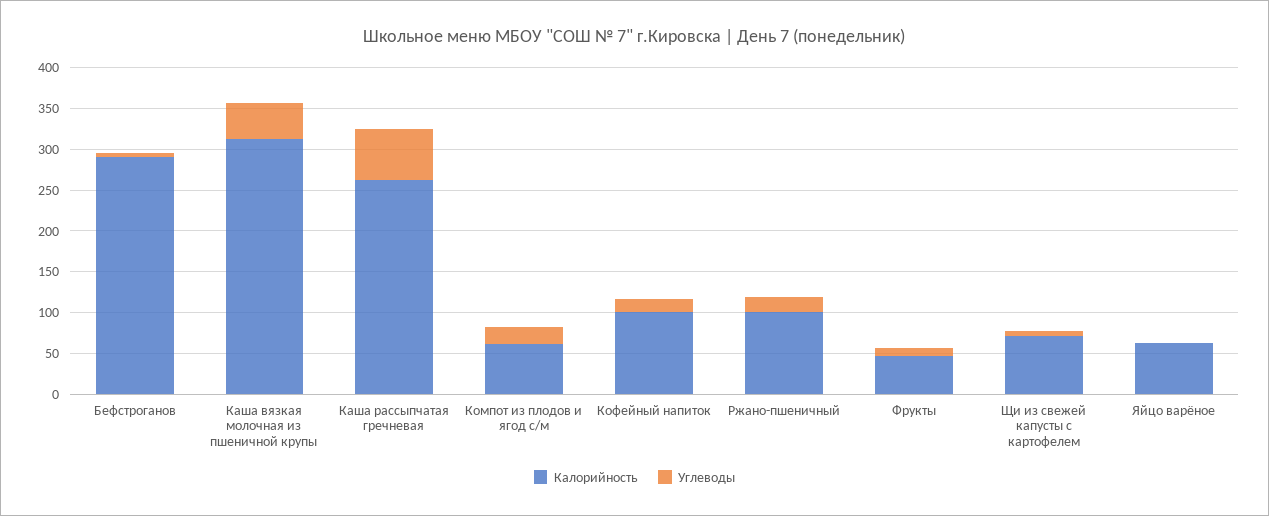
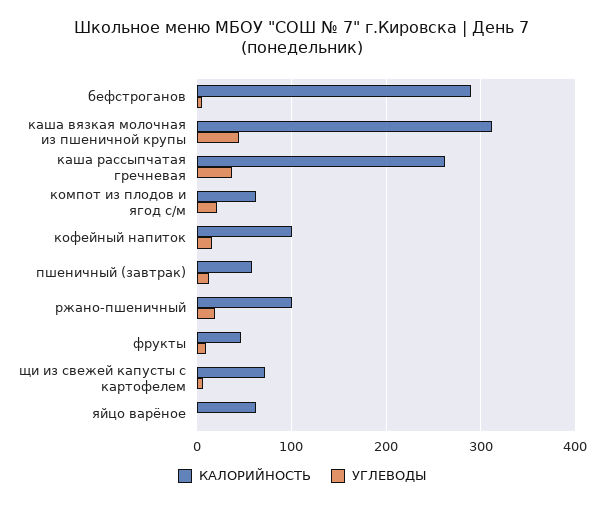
  {
    "Калорийность": {
      "Бефстроганов": 290,
      "Каша вязкая молочная из пшеничной крупы": 310,
      "Каша рассыпчатая гречневая": 260,
      "Компот из плодов и ягод с/м": 60,
      "Кофейный напиток": 100,
      "Ржано-пшеничный": 100,
      "Фрукты": 50,
      "Щи из свежей капусты с картофелем": 70,
-     "Яйцо варёное": 60
+     "Яйцо варёное": 60,
+     "пшеничный (завтрак)": 60
    },
    "Углеводы": {
      "Бефстроганов": 10,
      "Каша вязкая молочная из пшеничной крупы": 40,
-     "Каша рассыпчатая гречневая": 60,
+     "Каша рассыпчатая гречневая": 40,
      "Компот из плодов и ягод с/м": 20,
      "Кофейный напиток": 20,
      "Ржано-пшеничный": 20,
      "Фрукты": 10,
      "Щи из свежей капусты с картофелем": 10,
-     "Яйцо варёное": 0
+     "Яйцо варёное": 0,
+     "пшеничный (завтрак)": 10
    }
  }

